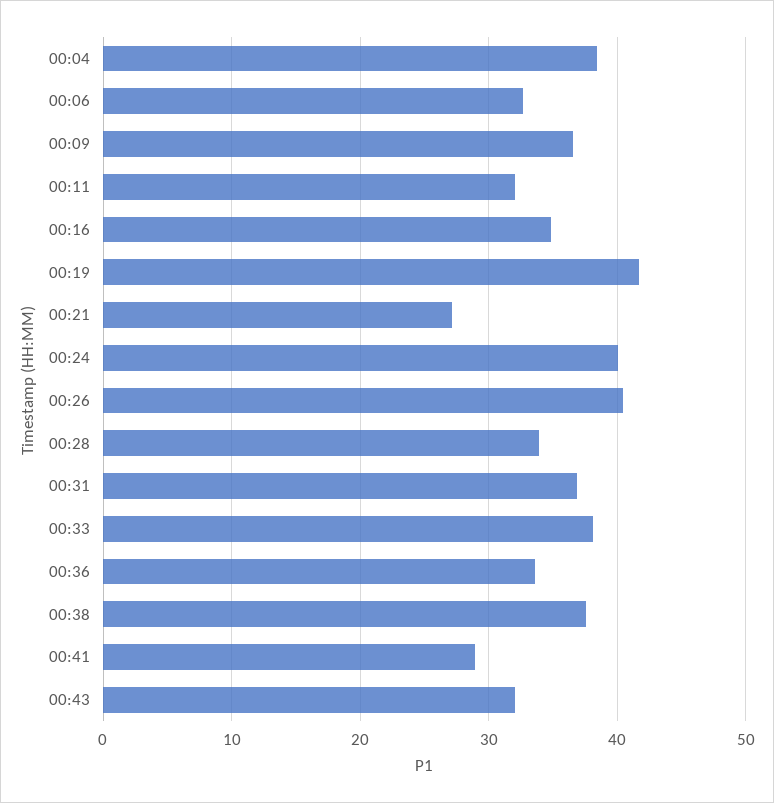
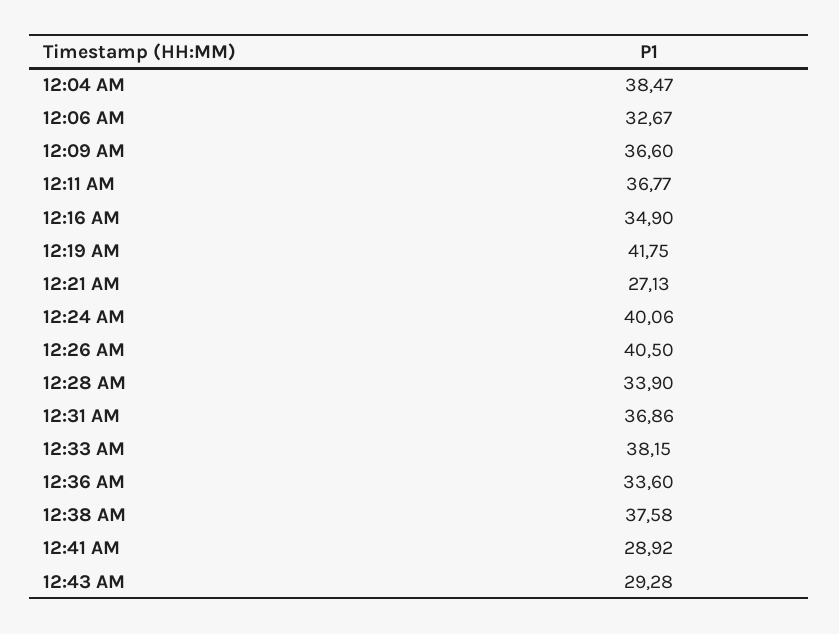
  {
    "00:04": 38.47,
    "00:06": 32.67,
    "00:09": 36.6,
-   "00:11": 32,
+   "00:11": 36.77,
    "00:16": 34.9,
    "00:19": 41.75,
    "00:21": 27.13,
    "00:24": 40.06,
    "00:26": 40.5,
    "00:28": 33.9,
    "00:31": 36.86,
    "00:33": 38.15,
    "00:36": 33.6,
    "00:38": 37.58,
    "00:41": 28.92,
-   "00:43": 32
+   "00:43": 29.28
  }

